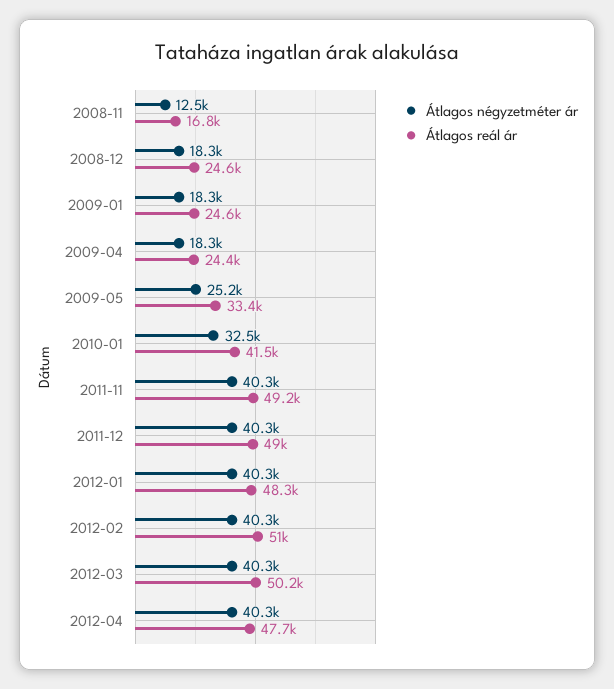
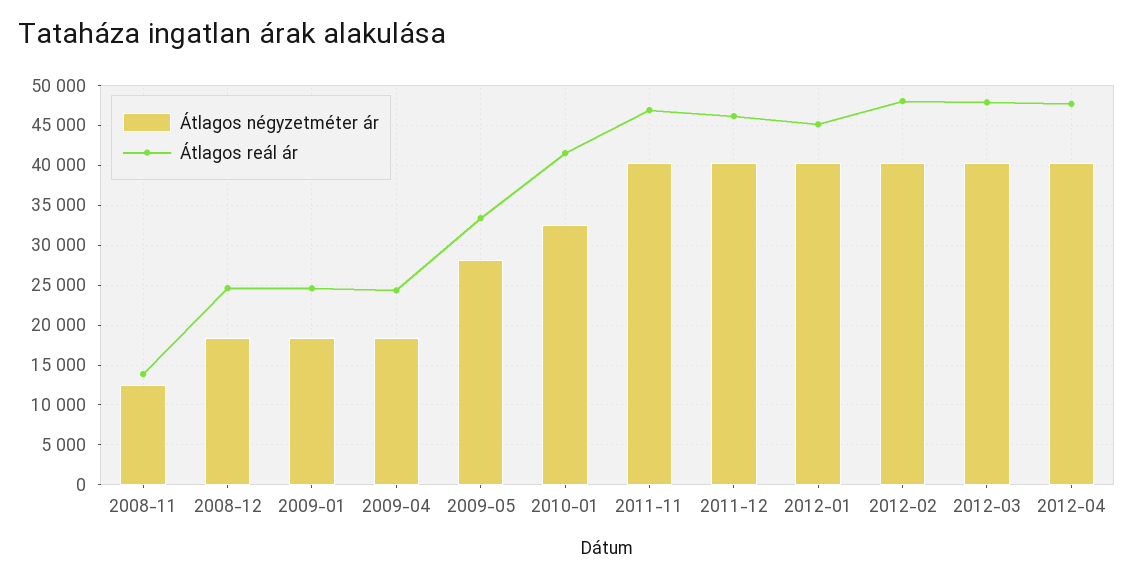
  {
    "Átlagos négyzetméter ár": {
      "2008-11": 12500,
      "2008-12": 18300,
      "2009-01": 18300,
      "2009-04": 18300,
-     "2009-05": 25200,
+     "2009-05": 28000,
      "2010-01": 32500,
      "2011-11": 40300,
      "2011-12": 40300,
      "2012-01": 40300,
      "2012-02": 40300,
      "2012-03": 40300,
      "2012-04": 40300
    },
    "Átlagos reál ár": {
-     "2008-11": 16800,
+     "2008-11": 14000,
      "2008-12": 24600,
      "2009-01": 24600,
      "2009-04": 24400,
      "2009-05": 33400,
      "2010-01": 41500,
-     "2011-11": 49200,
+     "2011-11": 47000,
-     "2011-12": 49000,
+     "2011-12": 46000,
-     "2012-01": 48300,
+     "2012-01": 45000,
-     "2012-02": 51000,
+     "2012-02": 48000,
-     "2012-03": 50200,
+     "2012-03": 48000,
      "2012-04": 47700
    }
  }

